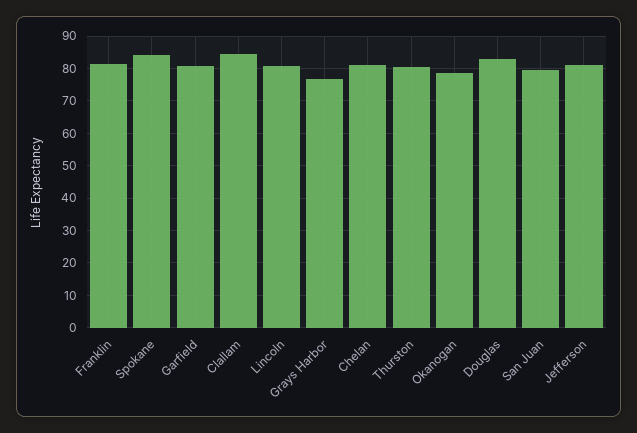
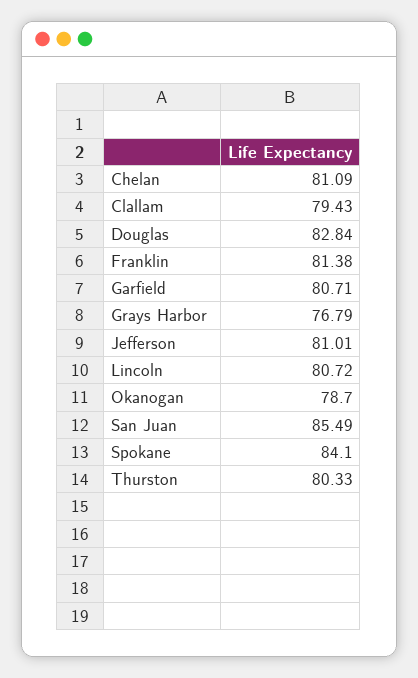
  {
    "Franklin": 81.38,
    "Spokane": 84.1,
    "Garfield": 80.71,
-   "Clallam": 84,
+   "Clallam": 79.43,
    "Lincoln": 80.72,
    "Grays Harbor": 76.79,
    "Chelan": 81.09,
    "Thurston": 80.33,
    "Okanogan": 78.7,
    "Douglas": 82.84,
-   "San Juan": 80,
+   "San Juan": 85.49,
    "Jefferson": 81.01
  }

